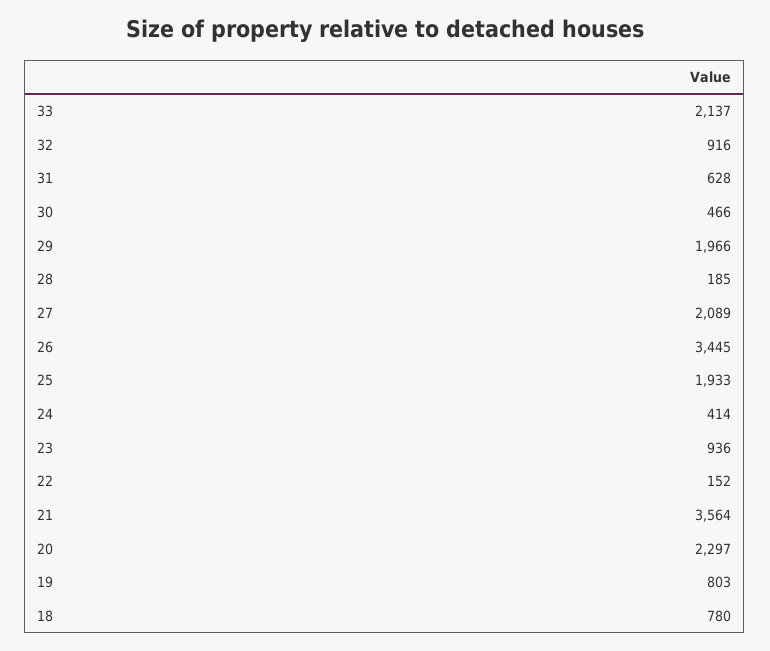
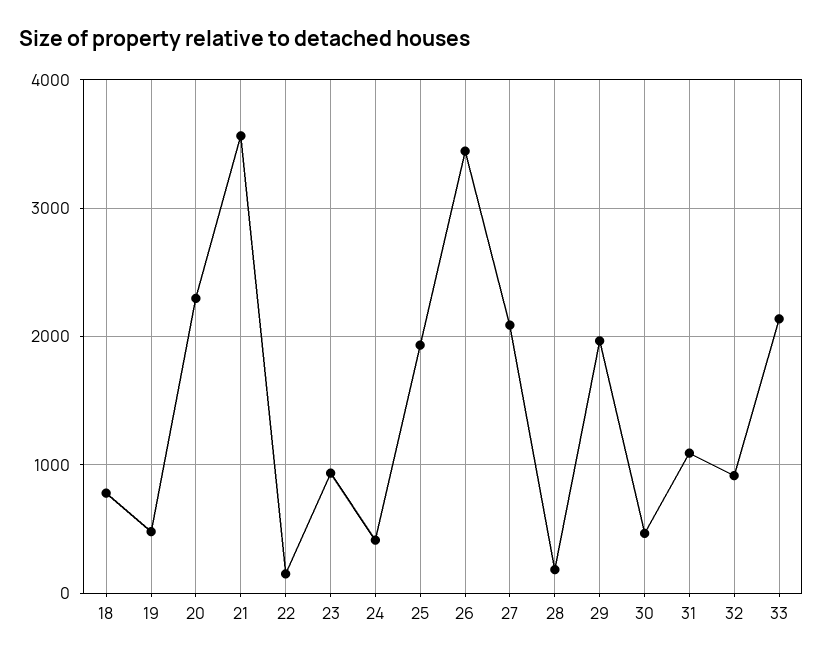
  {
    "33": 2137,
    "32": 916,
-   "31": 628,
+   "31": 1100,
    "30": 466,
    "29": 1966,
    "28": 185,
    "27": 2089,
    "26": 3445,
    "25": 1933,
    "24": 414,
    "23": 936,
    "22": 152,
    "21": 3564,
    "20": 2297,
-   "19": 803,
+   "19": 500,
    "18": 780
  }

